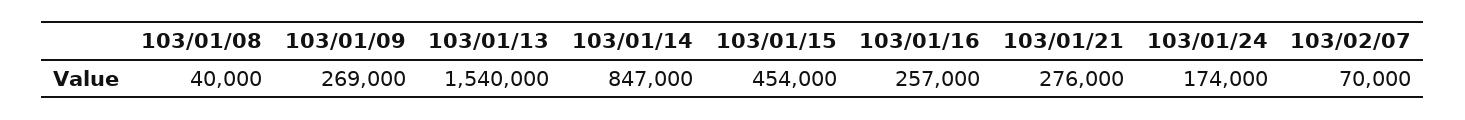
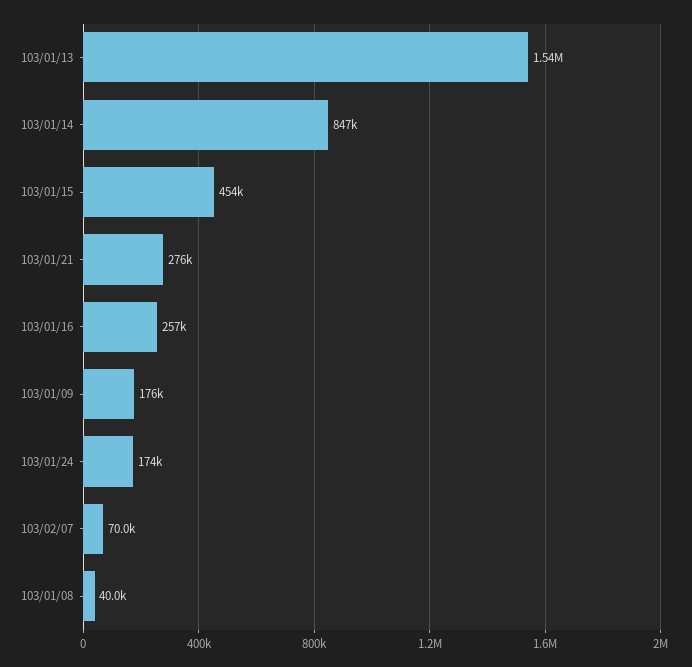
  {
    "103/01/08": 40000,
-   "103/01/09": 269000,
+   "103/01/09": 176000,
    "103/01/13": 1540000,
    "103/01/14": 847000,
    "103/01/15": 454000,
    "103/01/16": 257000,
    "103/01/21": 276000,
    "103/01/24": 174000,
    "103/02/07": 70000
  }

